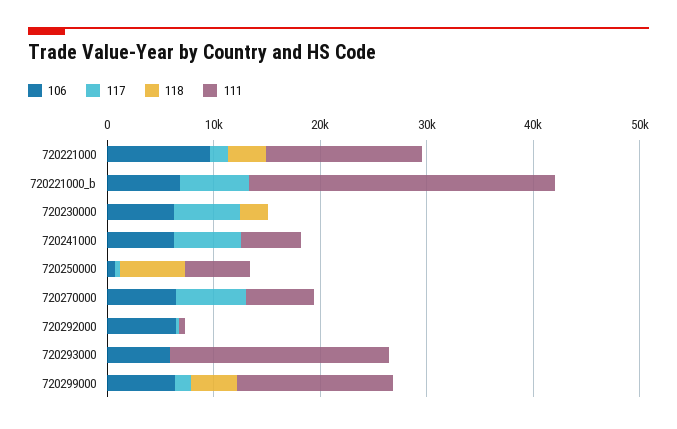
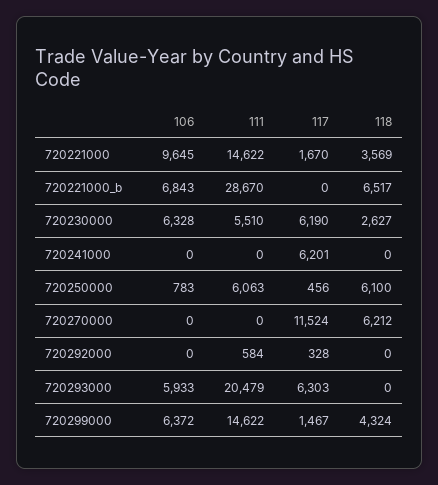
  {
    "106": {
      "720221000": 9645,
      "720221000_b": 6843,
      "720230000": 6328,
-     "720241000": 6000,
+     "720241000": 0,
      "720250000": 783,
-     "720270000": 6000,
+     "720270000": 0,
-     "720292000": 6000,
+     "720292000": 0,
      "720293000": 5933,
      "720299000": 6372
    },
    "117": {
      "720221000": 1670,
-     "720221000_b": 6000,
+     "720221000_b": 0,
      "720230000": 6190,
      "720241000": 6201,
      "720250000": 456,
-     "720270000": 6000,
+     "720270000": 11524,
      "720292000": 328,
-     "720293000": 0,
+     "720293000": 6303,
      "720299000": 1467
    },
    "118": {
      "720221000": 3569,
-     "720221000_b": 0,
+     "720221000_b": 6517,
      "720230000": 2627,
      "720241000": 0,
      "720250000": 6100,
-     "720270000": 0,
+     "720270000": 6212,
      "720292000": 0,
      "720293000": 0,
      "720299000": 4324
    },
    "111": {
      "720221000": 14622,
      "720221000_b": 28670,
-     "720230000": 0,
+     "720230000": 5510,
-     "720241000": 6000,
+     "720241000": 0,
      "720250000": 6063,
-     "720270000": 6000,
+     "720270000": 0,
      "720292000": 584,
      "720293000": 20479,
      "720299000": 14622
    }
  }

